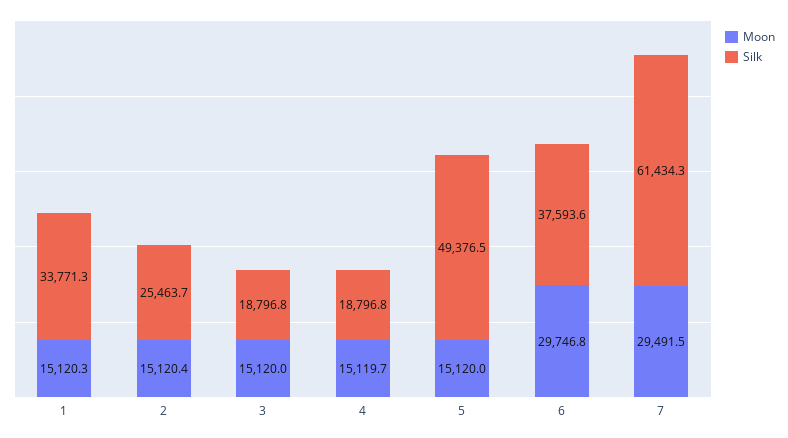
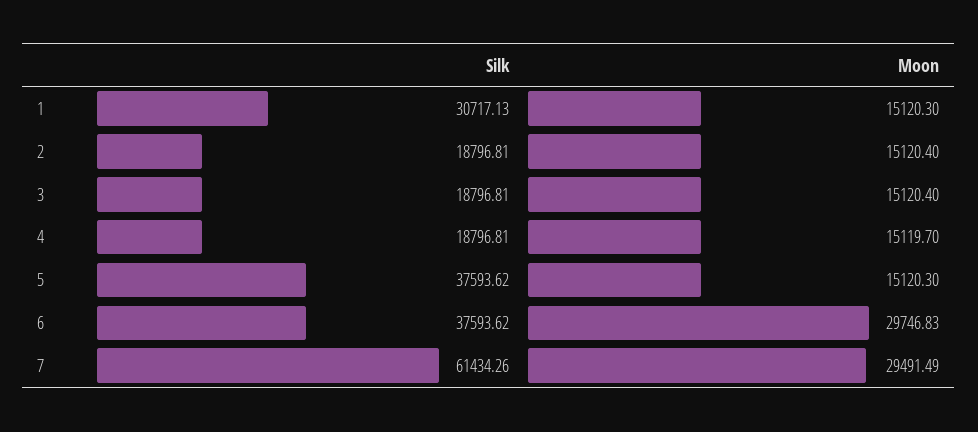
  {
    "Moon": {
      "1": 15120.3,
      "2": 15120.4,
-     "3": 15120,
+     "3": 15120.4,
      "4": 15119.7,
-     "5": 15120,
+     "5": 15120.3,
      "6": 29746.83,
      "7": 29491.49
    },
    "Silk": {
-     "1": 33771.3,
+     "1": 30717.13,
-     "2": 25463.7,
+     "2": 18796.81,
      "3": 18796.81,
      "4": 18796.81,
-     "5": 49376.5,
+     "5": 37593.62,
      "6": 37593.62,
      "7": 61434.26
    }
  }

